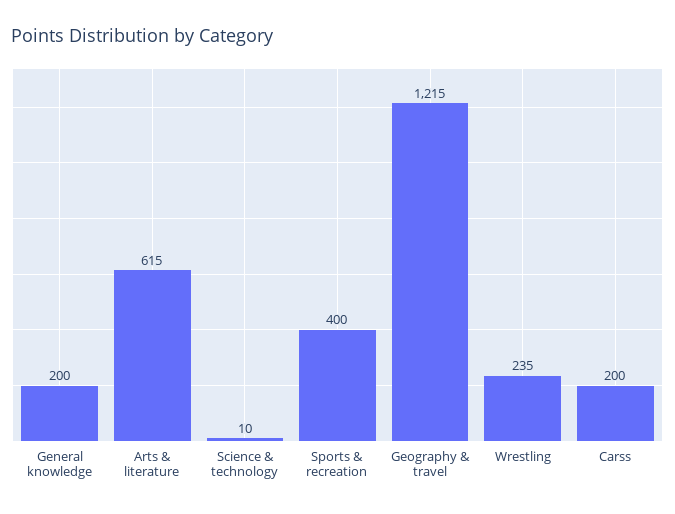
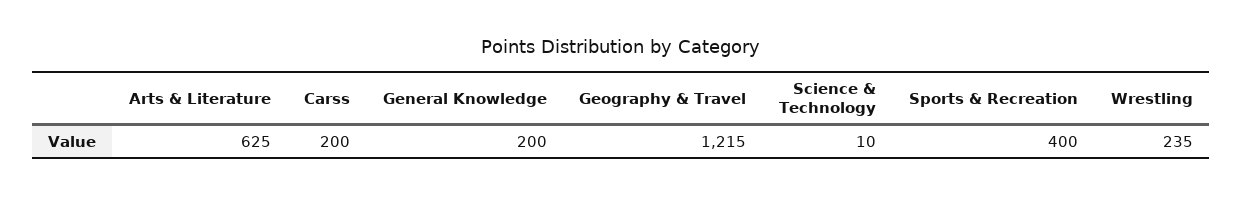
  {
    "General knowledge": 200,
-   "Arts & literature": 615,
+   "Arts & literature": 625,
    "Science & technology": 10,
    "Sports & recreation": 400,
    "Geography & travel": 1215,
    "Wrestling": 235,
    "Carss": 200
  }

